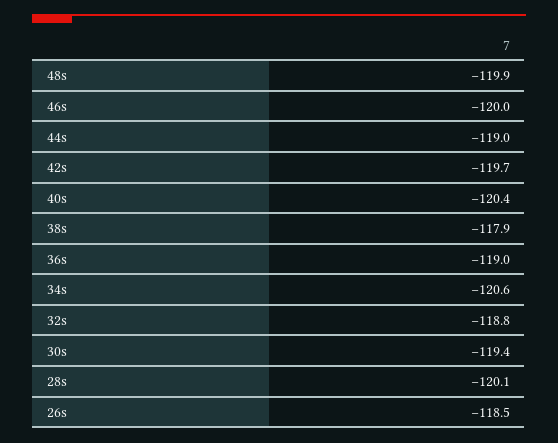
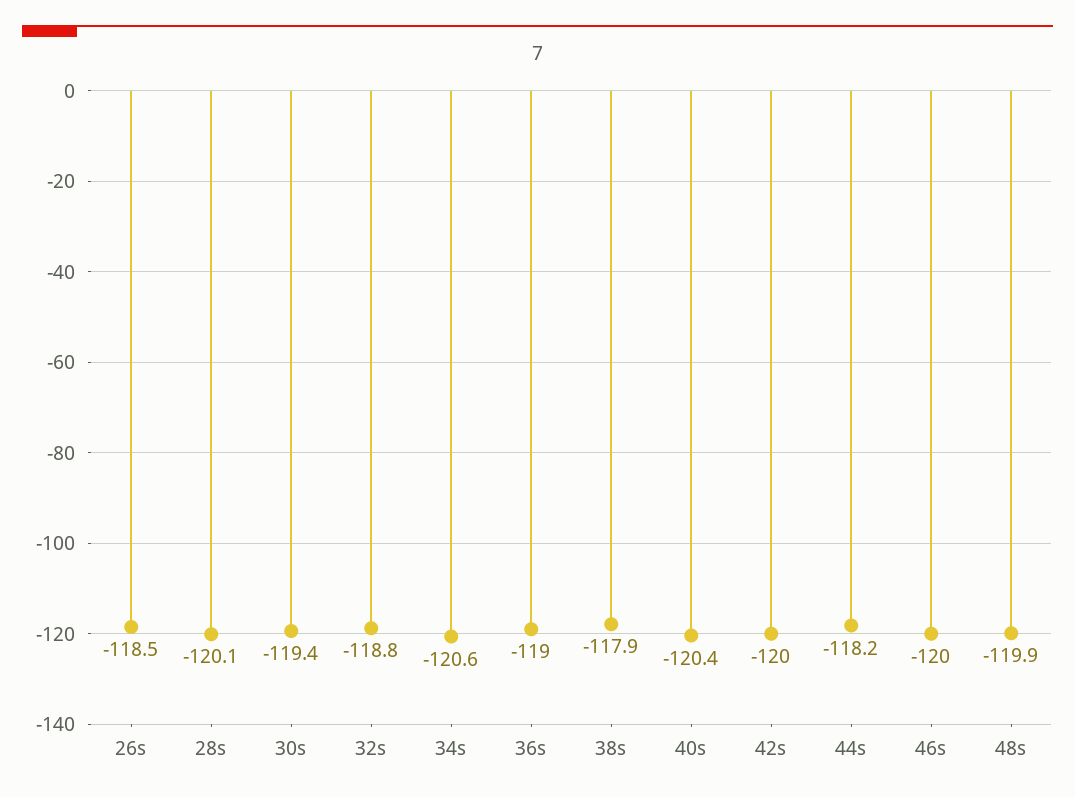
  {
    "48s": -119.9,
    "46s": -120,
-   "44s": -119,
+   "44s": -118.2,
-   "42s": -119.7,
+   "42s": -120,
    "40s": -120.4,
    "38s": -117.9,
    "36s": -119,
    "34s": -120.6,
    "32s": -118.8,
    "30s": -119.4,
    "28s": -120.1,
    "26s": -118.5
  }

